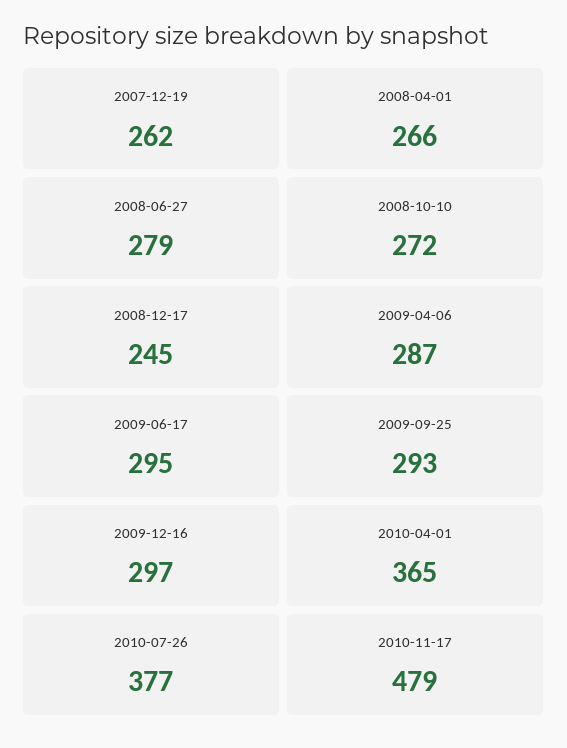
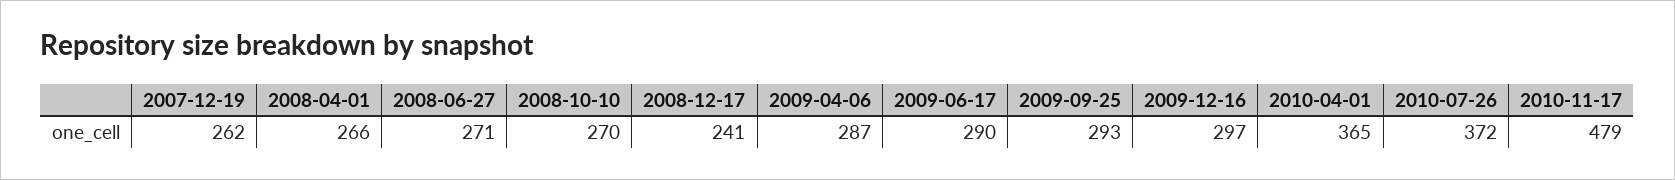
  {
    "2007-12-19": 262,
    "2008-04-01": 266,
-   "2008-06-27": 279,
+   "2008-06-27": 271,
-   "2008-10-10": 272,
+   "2008-10-10": 270,
-   "2008-12-17": 245,
+   "2008-12-17": 241,
    "2009-04-06": 287,
-   "2009-06-17": 295,
+   "2009-06-17": 290,
    "2009-09-25": 293,
    "2009-12-16": 297,
    "2010-04-01": 365,
-   "2010-07-26": 377,
+   "2010-07-26": 372,
    "2010-11-17": 479
  }

